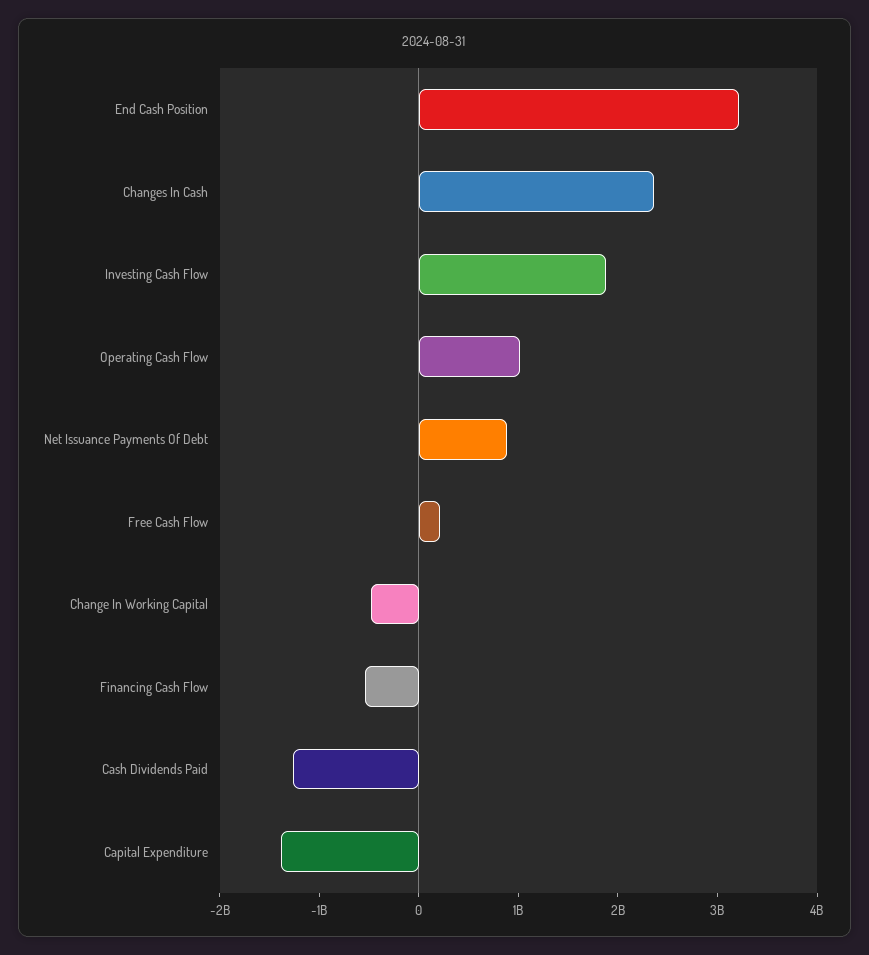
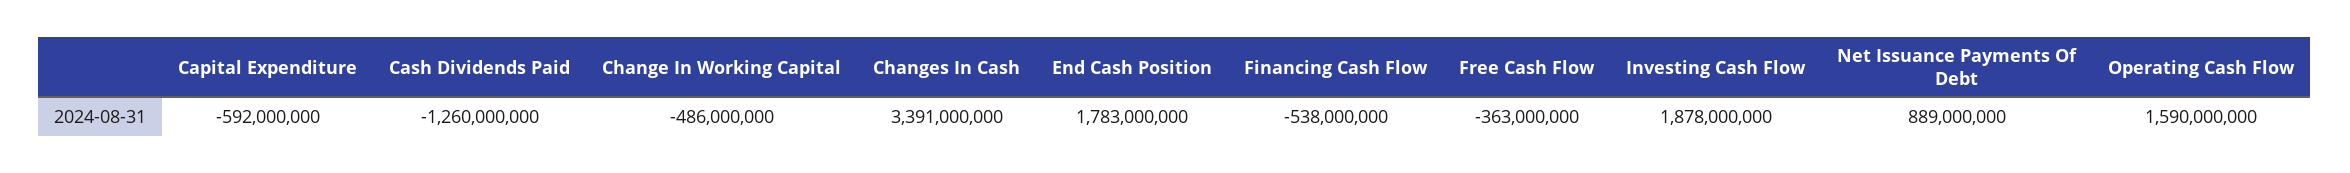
  {
-   "End Cash Position": 3200000000,
+   "End Cash Position": 1783000000,
-   "Changes In Cash": 2400000000,
+   "Changes In Cash": 3391000000,
    "Investing Cash Flow": 1878000000,
-   "Operating Cash Flow": 1000000000,
+   "Operating Cash Flow": 1590000000,
    "Net Issuance Payments Of Debt": 889000000,
-   "Free Cash Flow": 200000000,
+   "Free Cash Flow": -363000000,
    "Change In Working Capital": -486000000,
    "Financing Cash Flow": -538000000,
    "Cash Dividends Paid": -1260000000,
-   "Capital Expenditure": -1400000000
+   "Capital Expenditure": -592000000
  }

